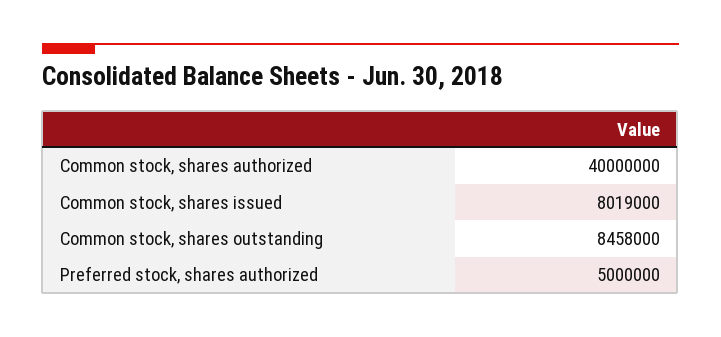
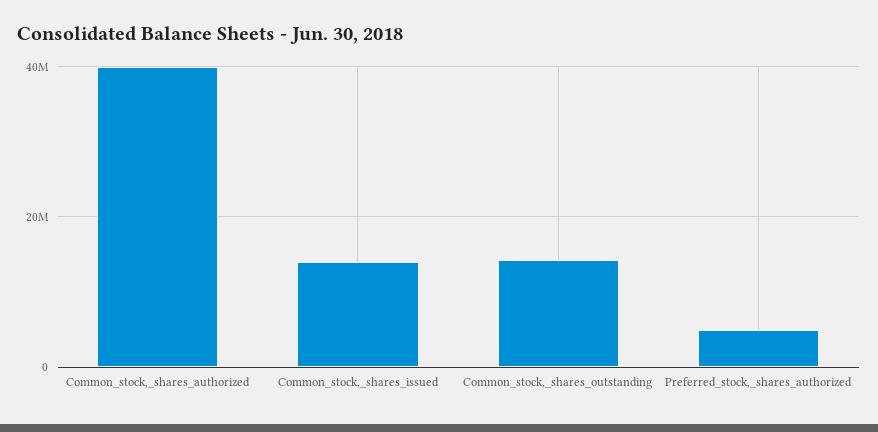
  {
    "Common stock, shares authorized": 40000000,
-   "Common stock, shares issued": 8019000,
+   "Common stock, shares issued": 14000000,
-   "Common stock, shares outstanding": 8458000,
+   "Common stock, shares outstanding": 14000000,
    "Preferred stock, shares authorized": 5000000
  }

